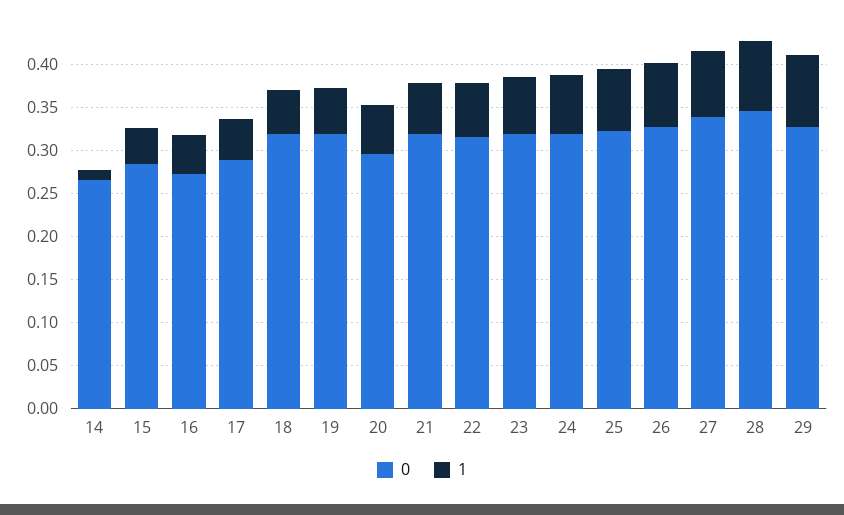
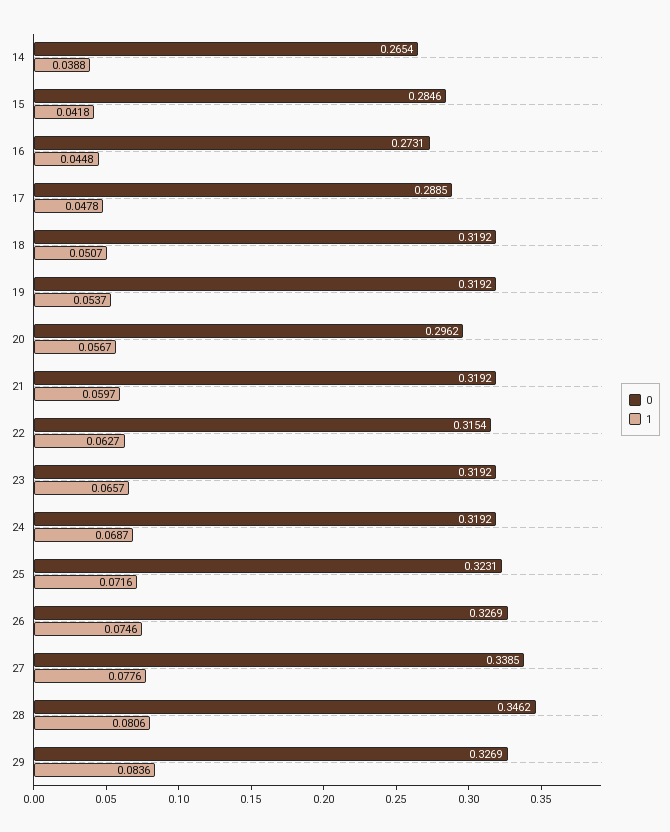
  {
    "0": {
      "14": 0.2654,
      "15": 0.2846,
      "16": 0.2731,
      "17": 0.2885,
      "18": 0.3192,
      "19": 0.3192,
      "20": 0.2962,
      "21": 0.3192,
      "22": 0.3154,
      "23": 0.3192,
      "24": 0.3192,
      "25": 0.3231,
      "26": 0.3269,
      "27": 0.3385,
      "28": 0.3462,
      "29": 0.3269
    },
    "1": {
-     "14": 0.01,
+     "14": 0.0388,
      "15": 0.0418,
      "16": 0.0448,
      "17": 0.0478,
      "18": 0.0507,
      "19": 0.0537,
      "20": 0.0567,
      "21": 0.0597,
      "22": 0.0627,
      "23": 0.0657,
      "24": 0.0687,
      "25": 0.0716,
      "26": 0.0746,
      "27": 0.0776,
      "28": 0.0806,
      "29": 0.0836
    }
  }

